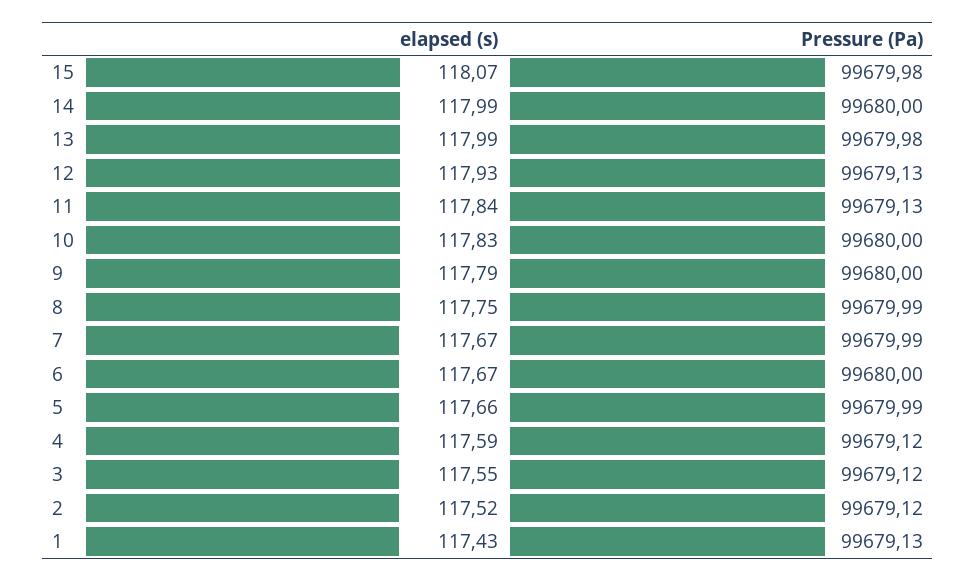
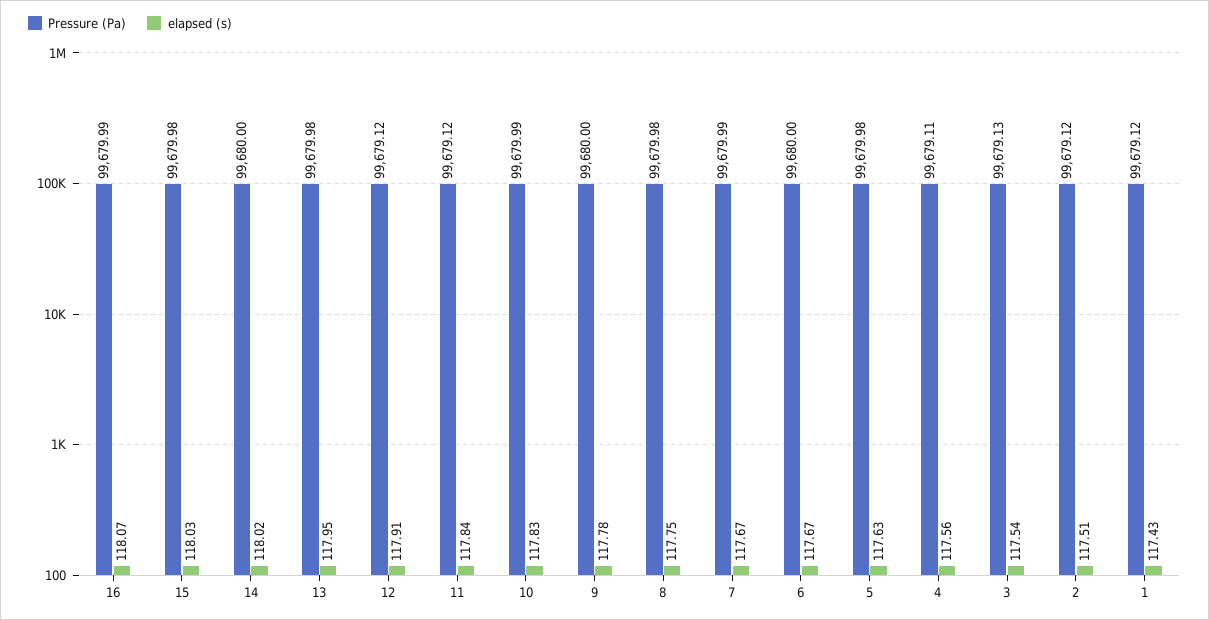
  {
    "elapsed (s)": {
-     "15": 118.07,
+     "15": 118.03,
-     "14": 117.99,
+     "14": 118.02,
-     "13": 117.99,
+     "13": 117.95,
-     "12": 117.93,
+     "12": 117.91,
      "11": 117.84,
      "10": 117.83,
-     "9": 117.79,
+     "9": 117.78,
      "8": 117.75,
      "7": 117.67,
      "6": 117.67,
-     "5": 117.66,
+     "5": 117.63,
-     "4": 117.59,
+     "4": 117.56,
-     "3": 117.55,
+     "3": 117.54,
-     "2": 117.52,
+     "2": 117.51,
-     "1": 117.43
+     "1": 117.43,
+     "16": 118.07
    },
    "Pressure (Pa)": {
      "15": 99679.98,
      "14": 99680,
      "13": 99679.98,
-     "12": 99679.13,
+     "12": 99679.12,
-     "11": 99679.13,
+     "11": 99679.12,
-     "10": 99680,
+     "10": 99679.99,
      "9": 99680,
-     "8": 99679.99,
+     "8": 99679.98,
      "7": 99679.99,
      "6": 99680,
-     "5": 99679.99,
+     "5": 99679.98,
-     "4": 99679.12,
+     "4": 99679.11,
-     "3": 99679.12,
+     "3": 99679.13,
      "2": 99679.12,
-     "1": 99679.13
+     "1": 99679.12,
+     "16": 99679.99
    }
  }

